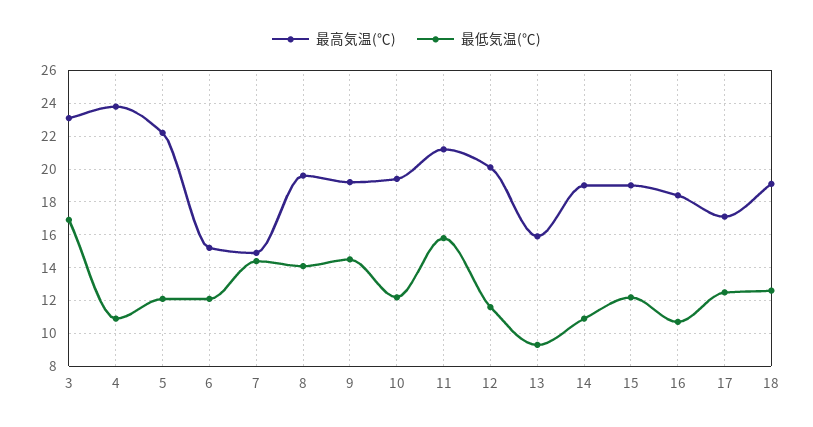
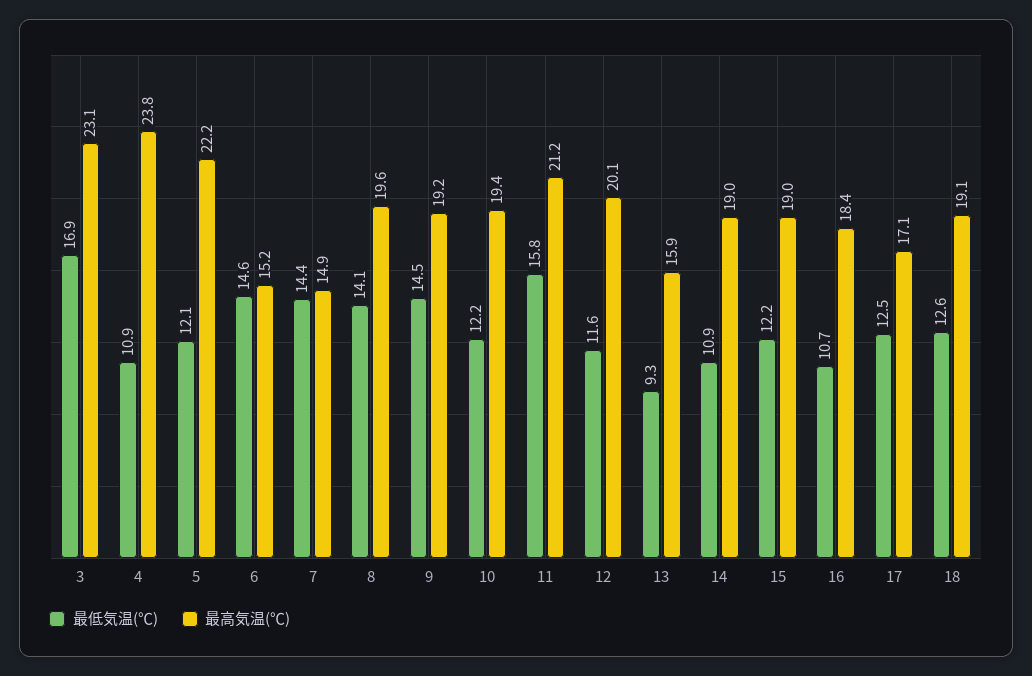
  {
    "最高気温(℃)": {
      "3": 23.1,
      "4": 23.8,
      "5": 22.2,
      "6": 15.2,
      "7": 14.9,
      "8": 19.6,
      "9": 19.2,
      "10": 19.4,
      "11": 21.2,
      "12": 20.1,
      "13": 15.9,
      "14": 19,
      "15": 19,
      "16": 18.4,
      "17": 17.1,
      "18": 19.1
    },
    "最低気温(℃)": {
      "3": 16.9,
      "4": 10.9,
      "5": 12.1,
-     "6": 12,
+     "6": 14.6,
      "7": 14.4,
      "8": 14.1,
      "9": 14.5,
      "10": 12.2,
      "11": 15.8,
      "12": 11.6,
      "13": 9.3,
      "14": 10.9,
      "15": 12.2,
      "16": 10.7,
      "17": 12.5,
      "18": 12.6
    }
  }

